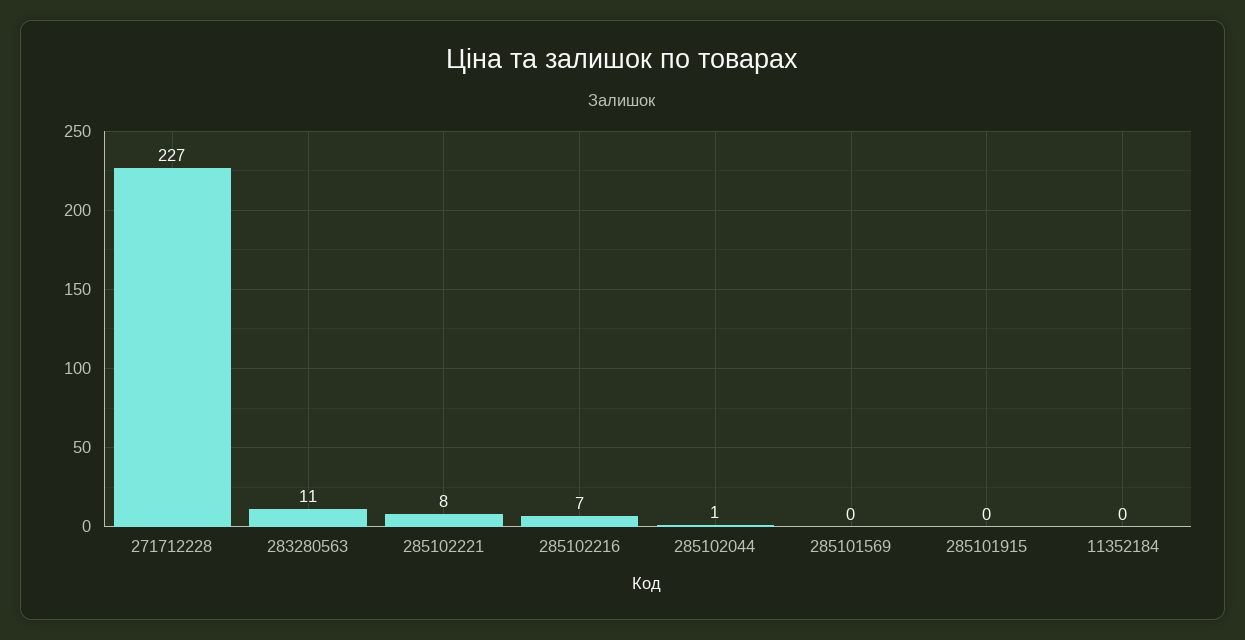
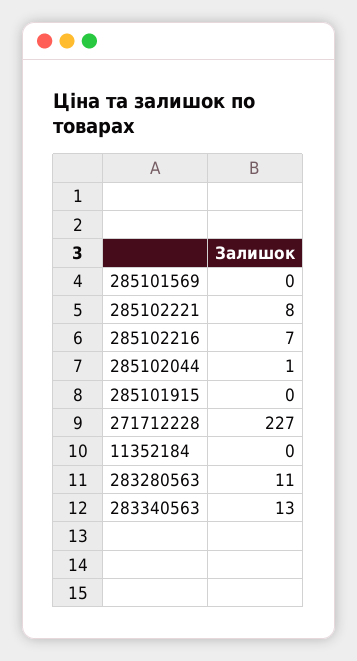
  {
    "271712228": 227,
    "283280563": 11,
    "285102221": 8,
    "285102216": 7,
    "285102044": 1,
    "285101569": 0,
    "285101915": 0,
-   "11352184": 0
+   "11352184": 0,
+   "283340563": 13
  }

